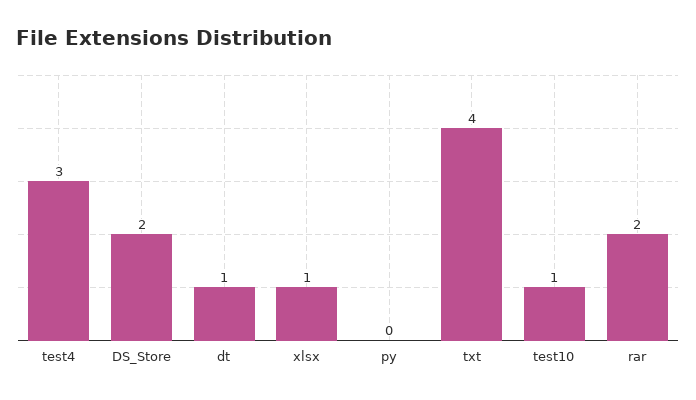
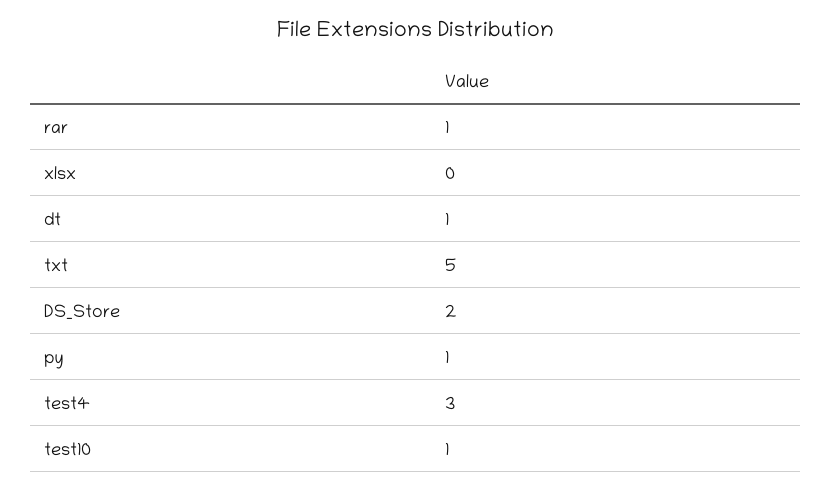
  {
    "test4": 3,
    "DS_Store": 2,
    "dt": 1,
-   "xlsx": 1,
+   "xlsx": 0,
-   "py": 0,
+   "py": 1,
-   "txt": 4,
+   "txt": 5,
    "test10": 1,
-   "rar": 2
+   "rar": 1
  }

